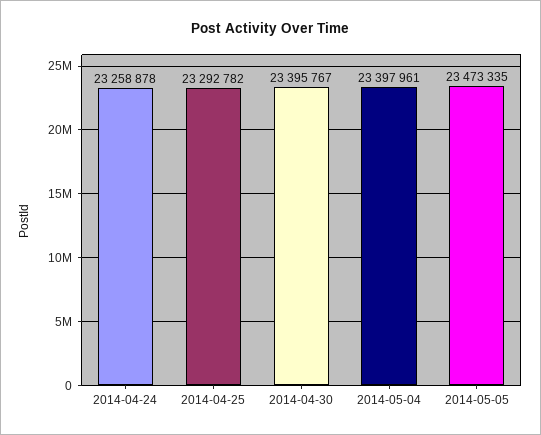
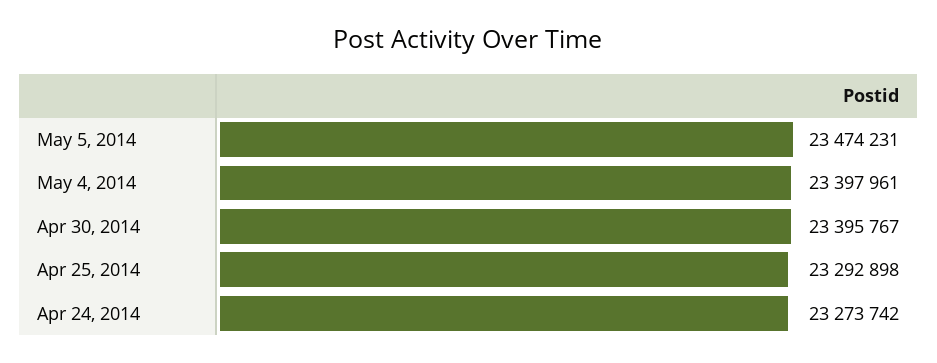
  {
-   "2014-04-24": 23258878,
+   "2014-04-24": 23273742,
-   "2014-04-25": 23292782,
+   "2014-04-25": 23292898,
    "2014-04-30": 23395767,
    "2014-05-04": 23397961,
-   "2014-05-05": 23473335
+   "2014-05-05": 23474231
  }

